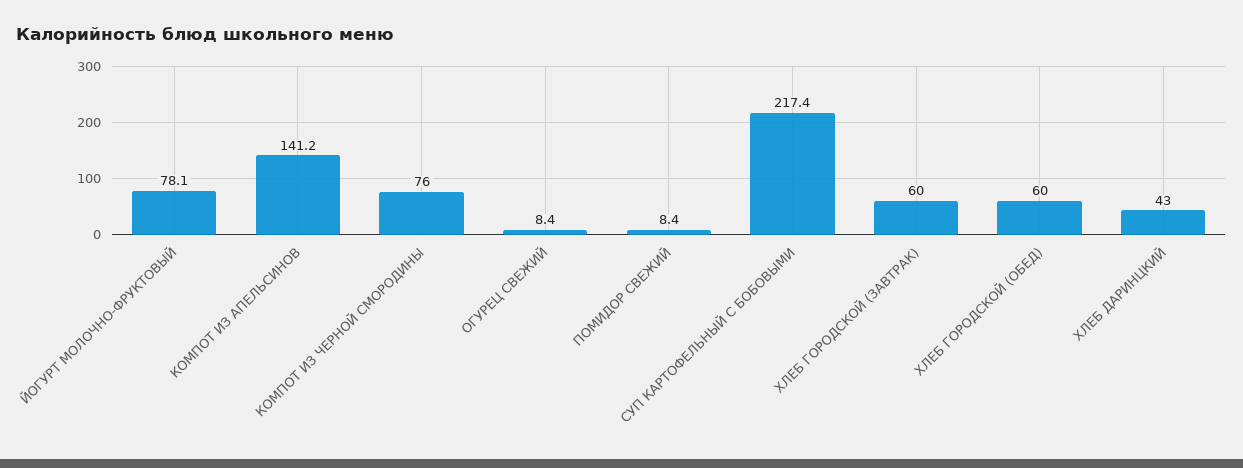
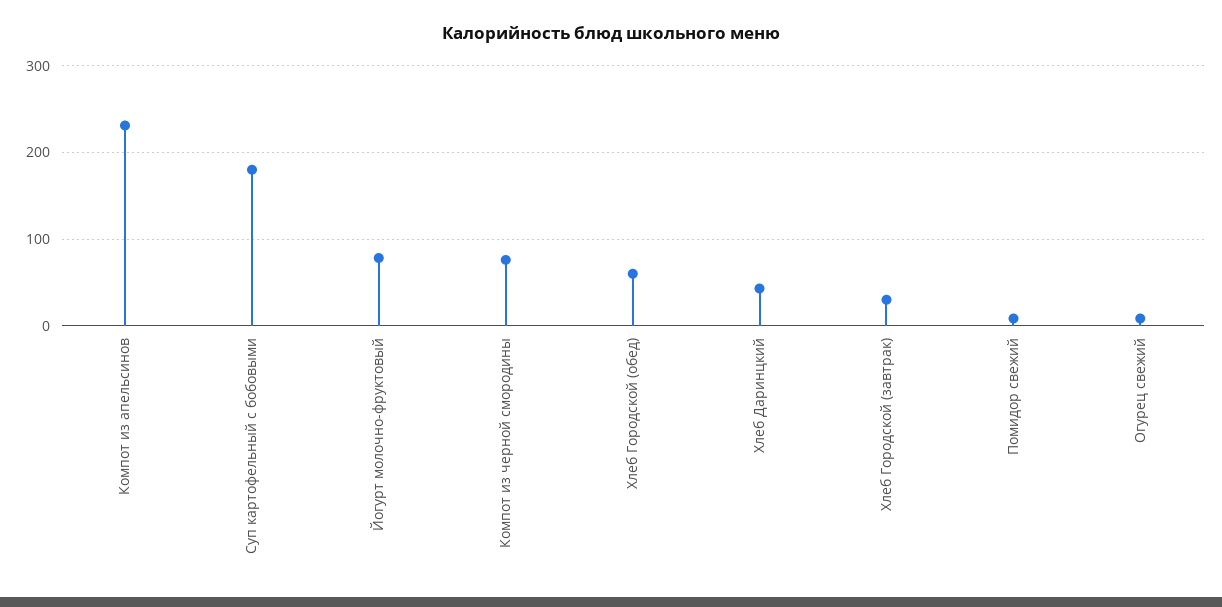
  {
    "ЙОГУРТ МОЛОЧНО-ФРУКТОВЫЙ": 78.1,
-   "КОМПОТ ИЗ АПЕЛЬСИНОВ": 141.2,
+   "КОМПОТ ИЗ АПЕЛЬСИНОВ": 230,
    "КОМПОТ ИЗ ЧЕРНОЙ СМОРОДИНЫ": 76,
    "ОГУРЕЦ СВЕЖИЙ": 8.4,
    "ПОМИДОР СВЕЖИЙ": 8.4,
-   "СУП КАРТОФЕЛЬНЫЙ С БОБОВЫМИ": 217.4,
+   "СУП КАРТОФЕЛЬНЫЙ С БОБОВЫМИ": 180,
-   "ХЛЕБ ГОРОДСКОЙ (ЗАВТРАК)": 60,
+   "ХЛЕБ ГОРОДСКОЙ (ЗАВТРАК)": 30,
    "ХЛЕБ ГОРОДСКОЙ (ОБЕД)": 60,
    "ХЛЕБ ДАРИНЦКИЙ": 43
  }

